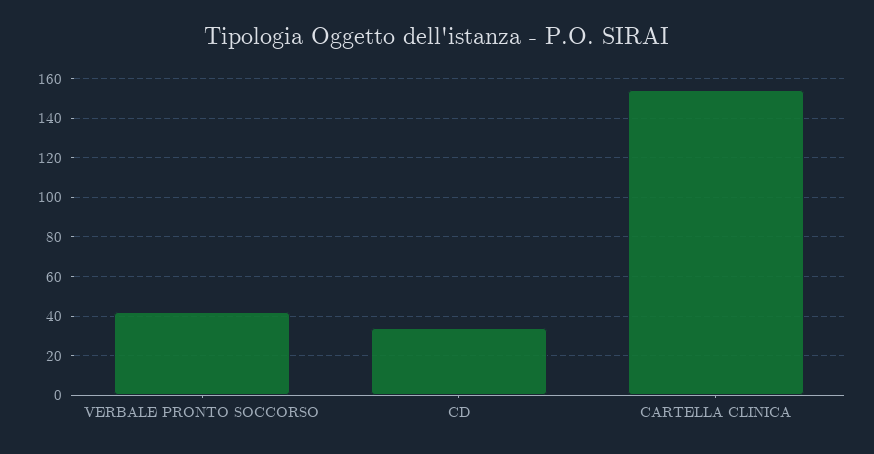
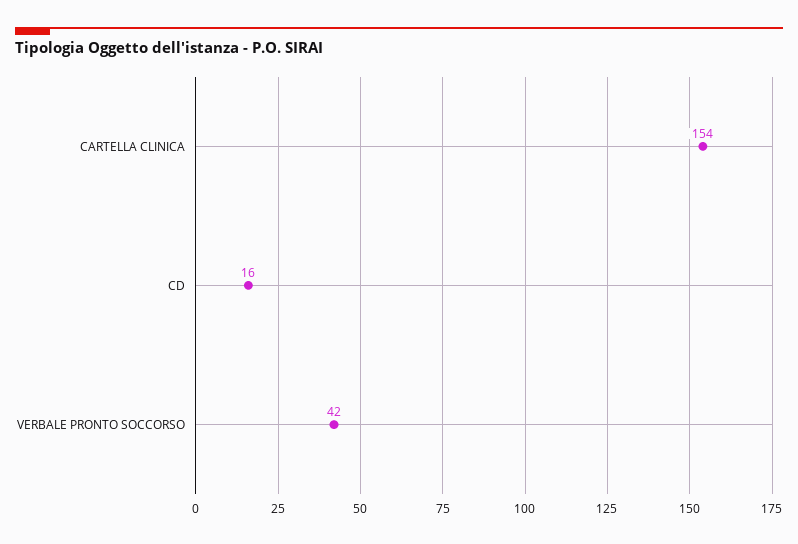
  {
    "VERBALE PRONTO SOCCORSO": 42,
-   "CD": 35,
+   "CD": 16,
    "CARTELLA CLINICA": 154
  }

